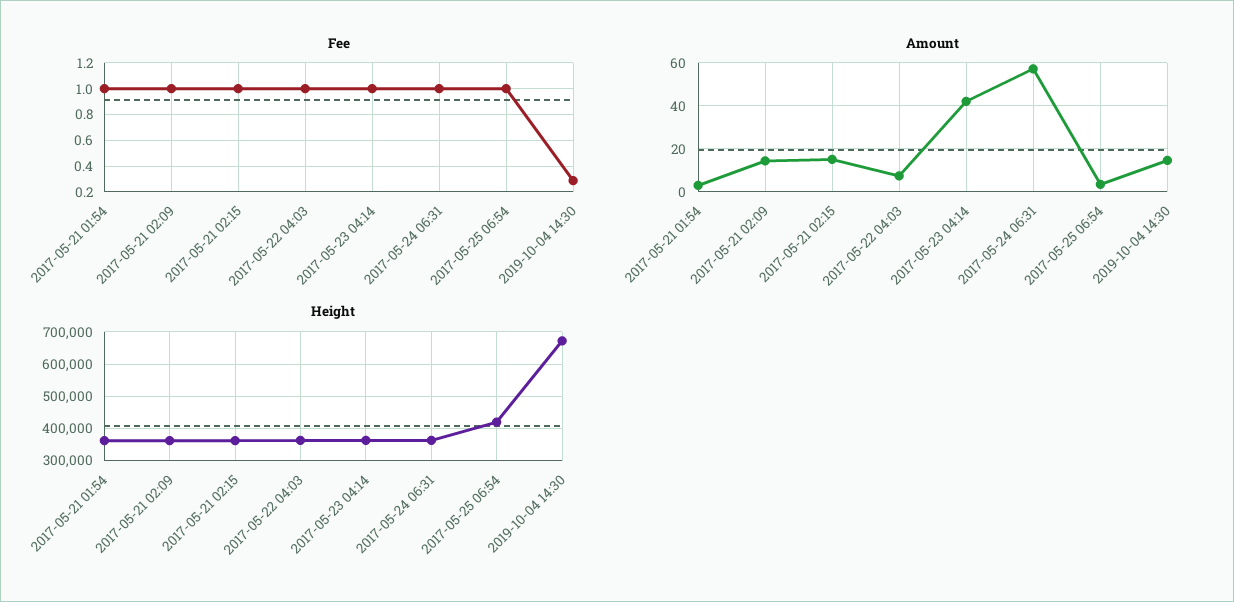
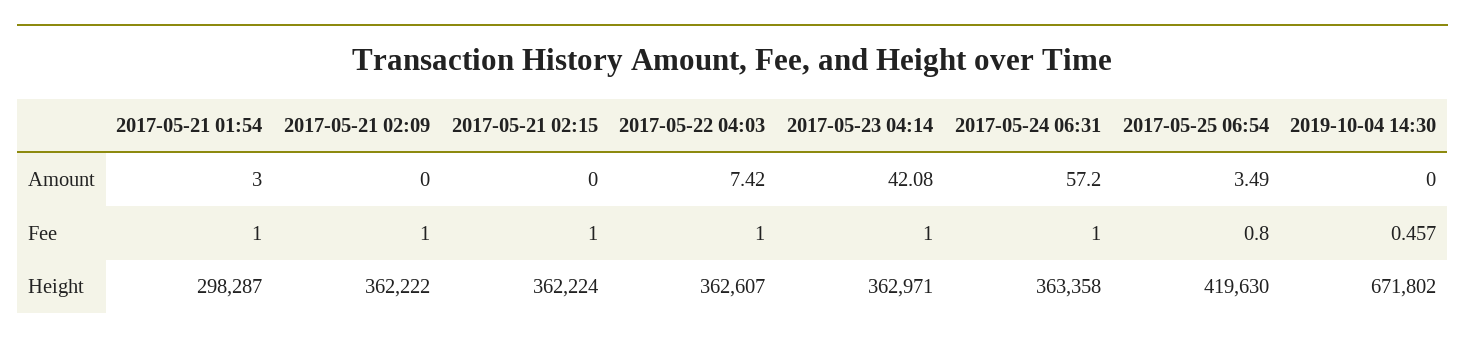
  {
    "Fee": {
      "2017-05-21 01:54": 1,
      "2017-05-21 02:09": 1,
      "2017-05-21 02:15": 1,
      "2017-05-22 04:03": 1,
      "2017-05-23 04:14": 1,
      "2017-05-24 06:31": 1,
-     "2017-05-25 06:54": 1,
+     "2017-05-25 06:54": 0.8,
-     "2019-10-04 14:30": 0.3
+     "2019-10-04 14:30": 0.457
    },
    "Amount": {
      "2017-05-21 01:54": 3,
-     "2017-05-21 02:09": 15,
+     "2017-05-21 02:09": 0,
-     "2017-05-21 02:15": 15,
+     "2017-05-21 02:15": 0,
      "2017-05-22 04:03": 7.42,
      "2017-05-23 04:14": 42.08,
      "2017-05-24 06:31": 57.2,
      "2017-05-25 06:54": 3.49,
-     "2019-10-04 14:30": 15
+     "2019-10-04 14:30": 0
    },
    "Height": {
-     "2017-05-21 01:54": 360000,
+     "2017-05-21 01:54": 298287,
      "2017-05-21 02:09": 362222,
      "2017-05-21 02:15": 362224,
      "2017-05-22 04:03": 362607,
      "2017-05-23 04:14": 362971,
      "2017-05-24 06:31": 363358,
      "2017-05-25 06:54": 419630,
      "2019-10-04 14:30": 671802
    }
  }

